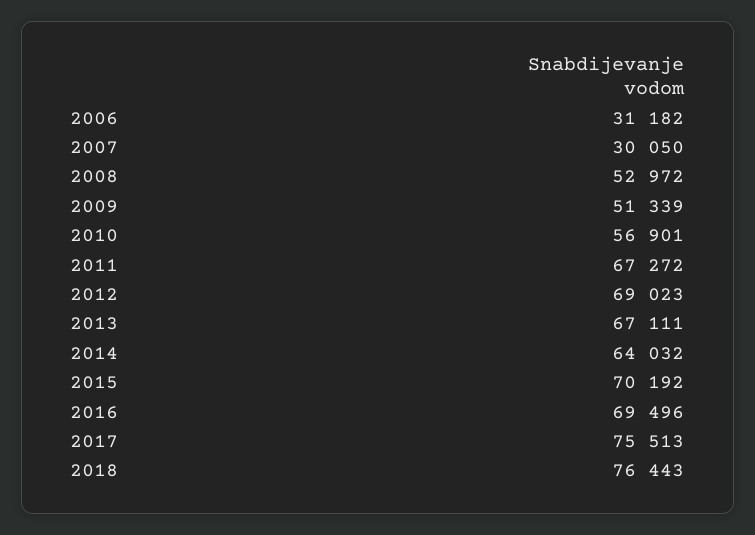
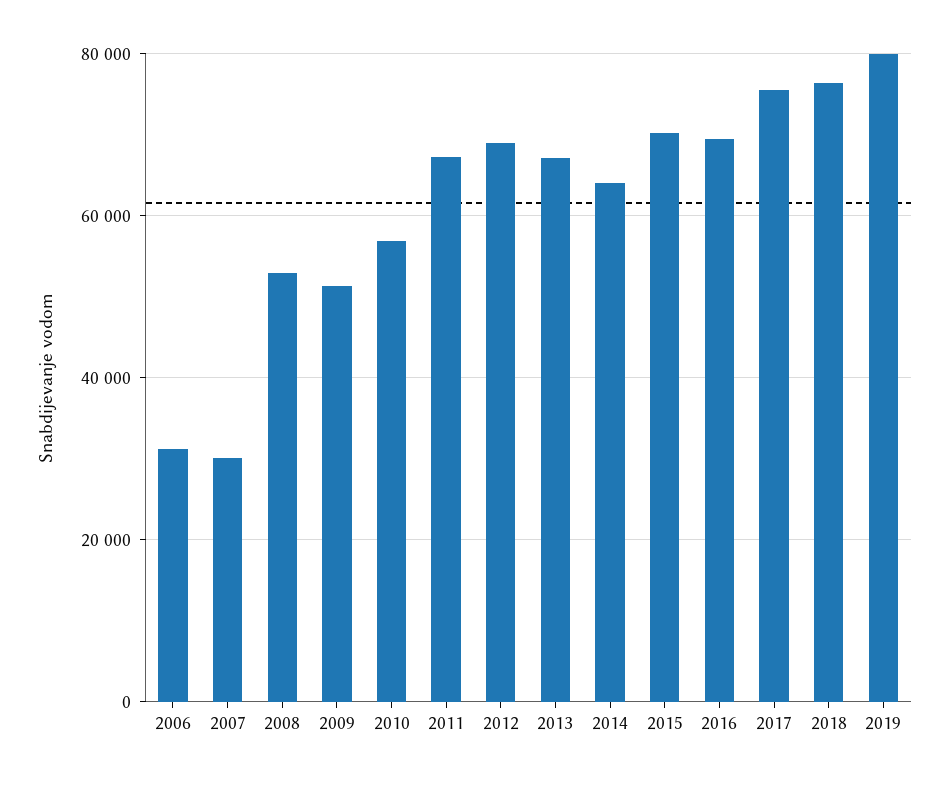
  {
    "2006": 31182,
    "2007": 30050,
    "2008": 52972,
    "2009": 51339,
    "2010": 56901,
    "2011": 67272,
    "2012": 69023,
    "2013": 67111,
    "2014": 64032,
    "2015": 70192,
    "2016": 69496,
    "2017": 75513,
-   "2018": 76443
+   "2018": 76443,
+   "2019": 80000
  }

